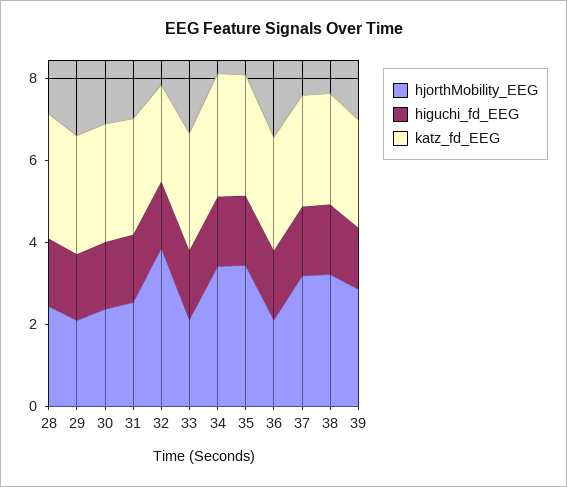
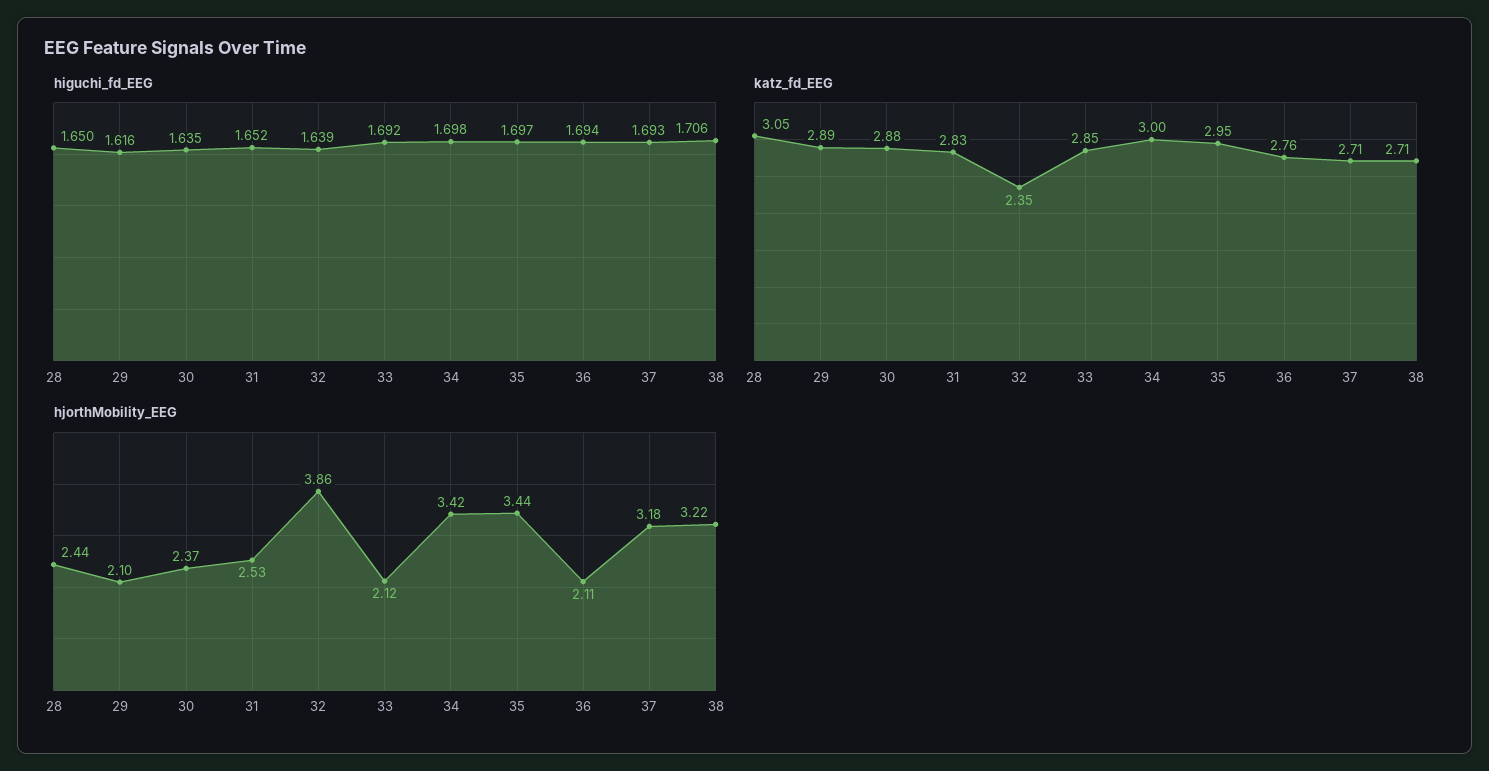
  {
    "hjorthMobility_EEG": {
      "28": 2.44,
      "29": 2.1,
      "30": 2.37,
      "31": 2.53,
      "32": 3.86,
      "33": 2.12,
      "34": 3.42,
      "35": 3.44,
      "36": 2.11,
      "37": 3.18,
-     "38": 3.22,
+     "38": 3.22
-     "39": 3
    },
    "higuchi_fd_EEG": {
      "28": 1.65,
      "29": 1.616,
      "30": 1.635,
      "31": 1.652,
      "32": 1.639,
      "33": 1.692,
      "34": 1.698,
      "35": 1.697,
      "36": 1.694,
      "37": 1.693,
-     "38": 1.706,
+     "38": 1.706
-     "39": 1.5
    },
    "katz_fd_EEG": {
      "28": 3.05,
      "29": 2.89,
      "30": 2.88,
      "31": 2.83,
      "32": 2.35,
      "33": 2.85,
      "34": 3,
      "35": 2.95,
      "36": 2.76,
      "37": 2.71,
-     "38": 2.71,
+     "38": 2.71
-     "39": 2.5
    }
  }

